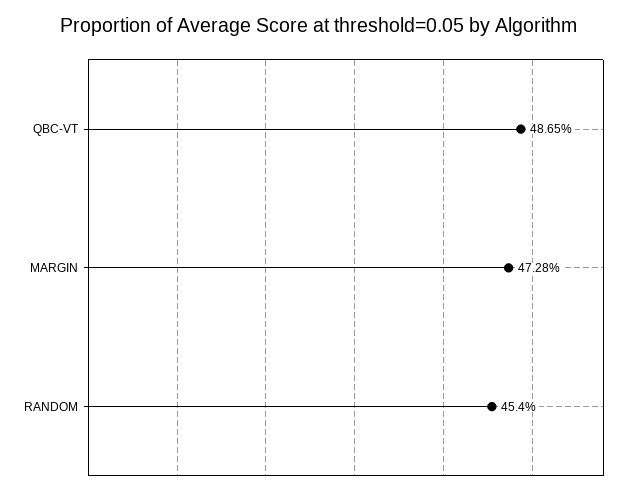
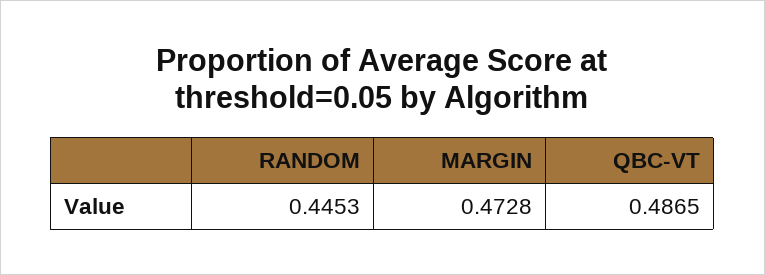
  {
    "QBC-VT": 0.4865,
    "MARGIN": 0.4728,
-   "RANDOM": 0.454
+   "RANDOM": 0.4453
  }

